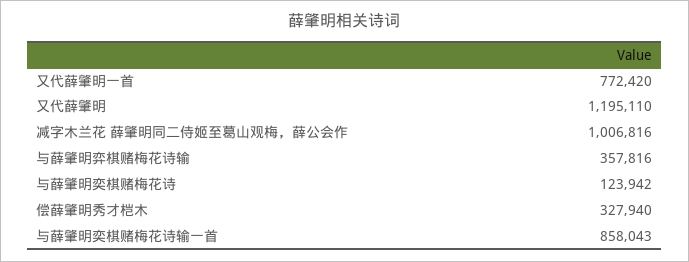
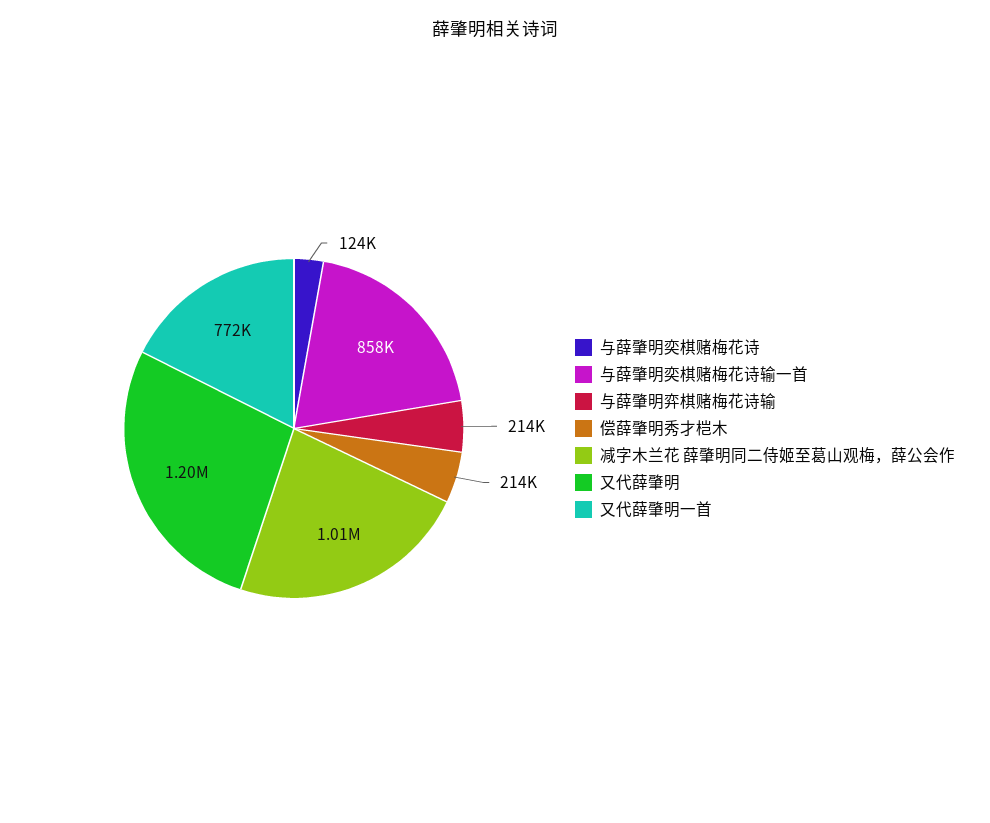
  {
    "又代薛肇明一首": 772420,
    "又代薛肇明": 1195110,
    "减字木兰花 薛肇明同二侍姬至葛山观梅，薛公会作": 1006816,
-   "与薛肇明弈棋赌梅花诗输": 357816,
+   "与薛肇明弈棋赌梅花诗输": 214000,
    "与薛肇明奕棋赌梅花诗": 123942,
-   "偿薛肇明秀才桤木": 327940,
+   "偿薛肇明秀才桤木": 214000,
    "与薛肇明奕棋赌梅花诗输一首": 858043
  }

